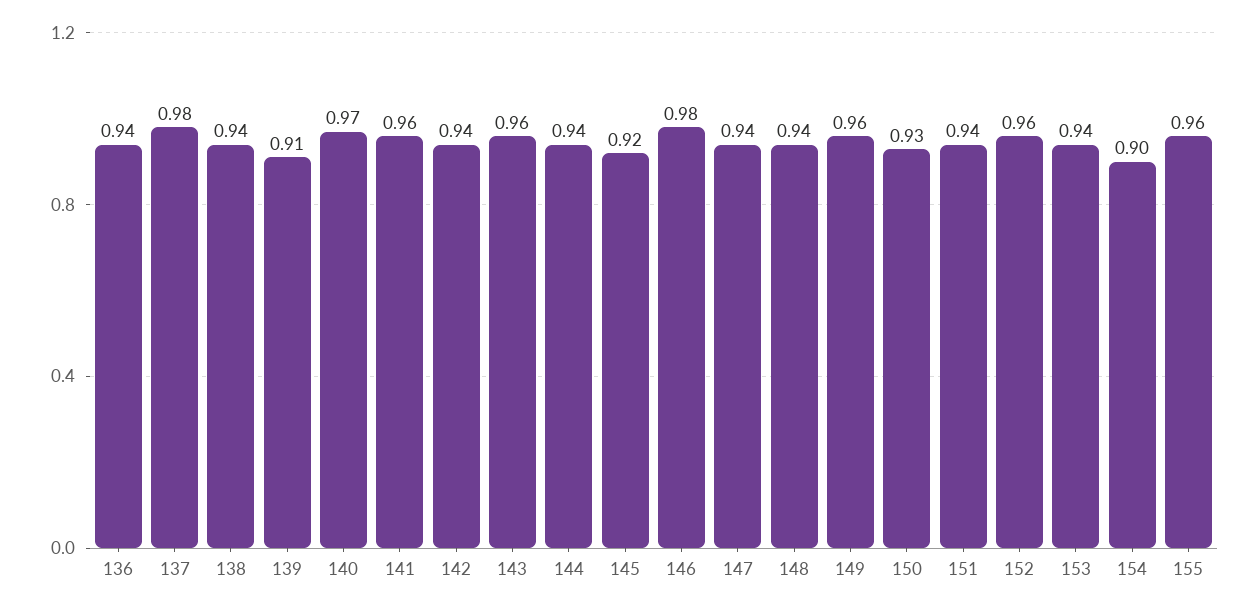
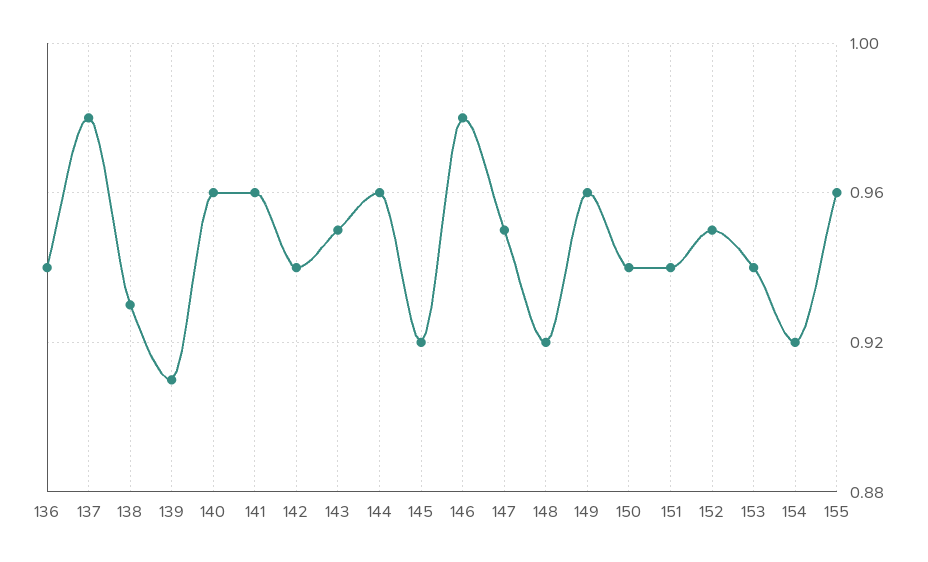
  {
    "136": 0.94,
    "137": 0.98,
-   "138": 0.94,
+   "138": 0.93,
    "139": 0.91,
-   "140": 0.97,
+   "140": 0.96,
    "141": 0.96,
    "142": 0.94,
-   "143": 0.96,
+   "143": 0.95,
-   "144": 0.94,
+   "144": 0.96,
    "145": 0.92,
    "146": 0.98,
-   "147": 0.94,
+   "147": 0.95,
-   "148": 0.94,
+   "148": 0.92,
    "149": 0.96,
-   "150": 0.93,
+   "150": 0.94,
    "151": 0.94,
-   "152": 0.96,
+   "152": 0.95,
    "153": 0.94,
-   "154": 0.9,
+   "154": 0.92,
    "155": 0.96
  }

